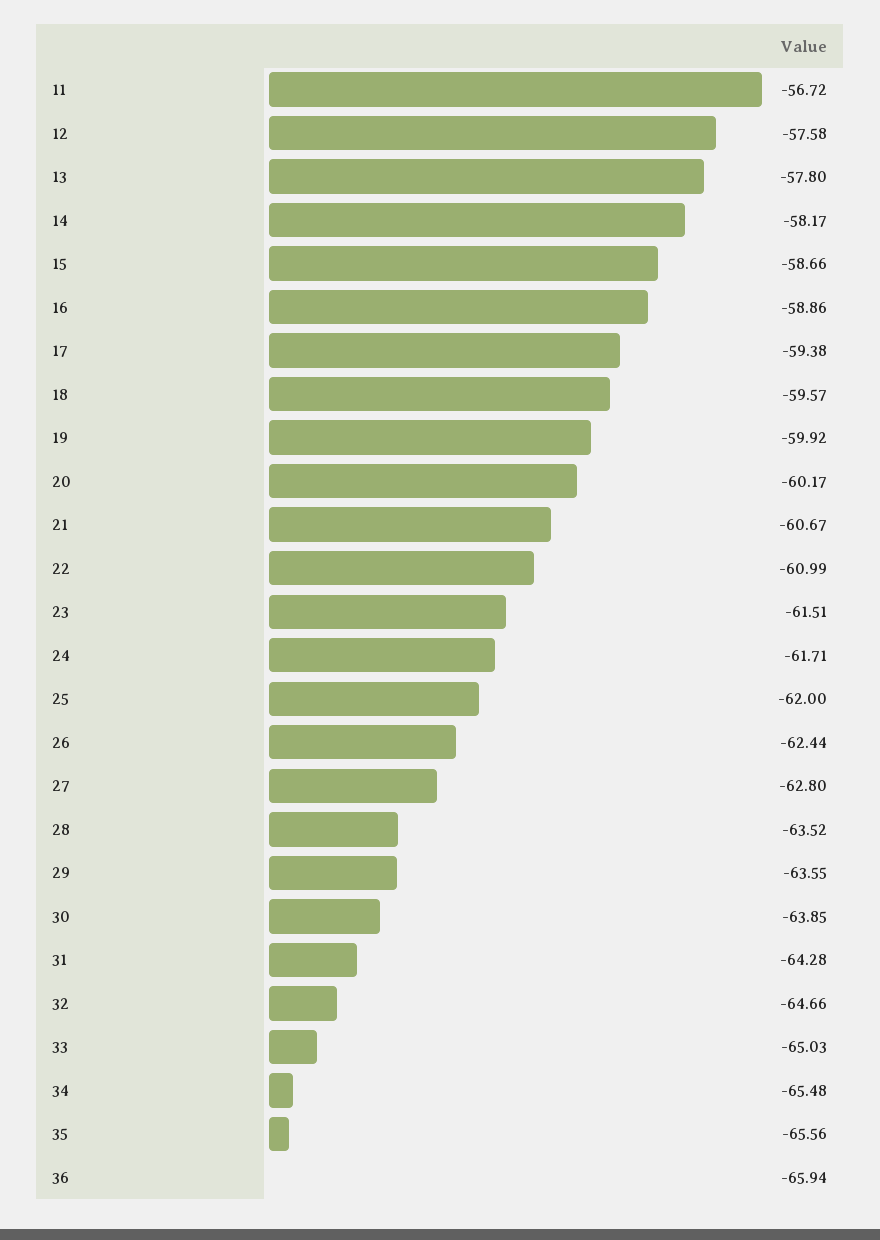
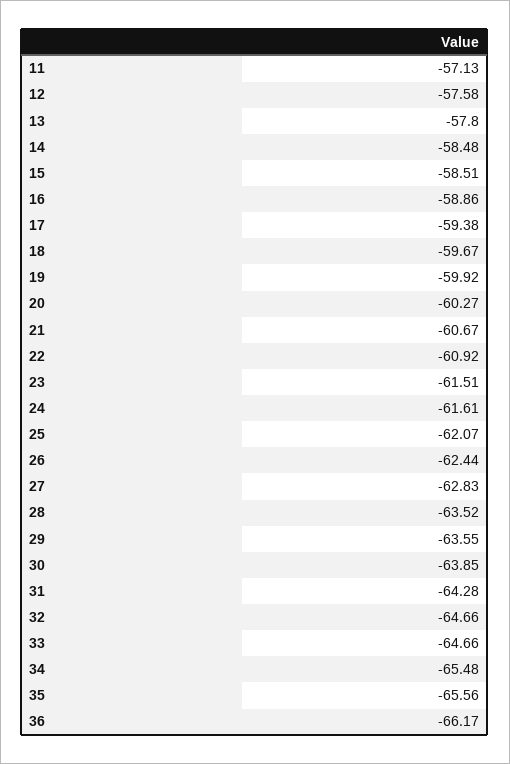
  {
-   "11": -56.72,
+   "11": -57.13,
    "12": -57.58,
    "13": -57.8,
-   "14": -58.17,
+   "14": -58.48,
-   "15": -58.66,
+   "15": -58.51,
    "16": -58.86,
    "17": -59.38,
-   "18": -59.57,
+   "18": -59.67,
    "19": -59.92,
-   "20": -60.17,
+   "20": -60.27,
    "21": -60.67,
-   "22": -60.99,
+   "22": -60.92,
    "23": -61.51,
-   "24": -61.71,
+   "24": -61.61,
-   "25": -62,
+   "25": -62.07,
    "26": -62.44,
-   "27": -62.8,
+   "27": -62.83,
    "28": -63.52,
    "29": -63.55,
    "30": -63.85,
    "31": -64.28,
    "32": -64.66,
-   "33": -65.03,
+   "33": -64.66,
    "34": -65.48,
    "35": -65.56,
-   "36": -65.94
+   "36": -66.17
  }

